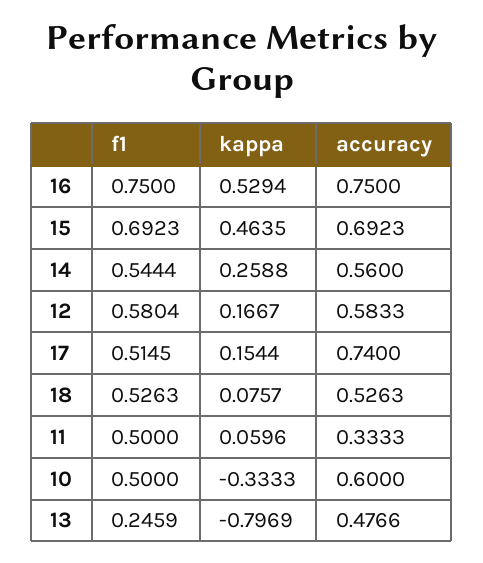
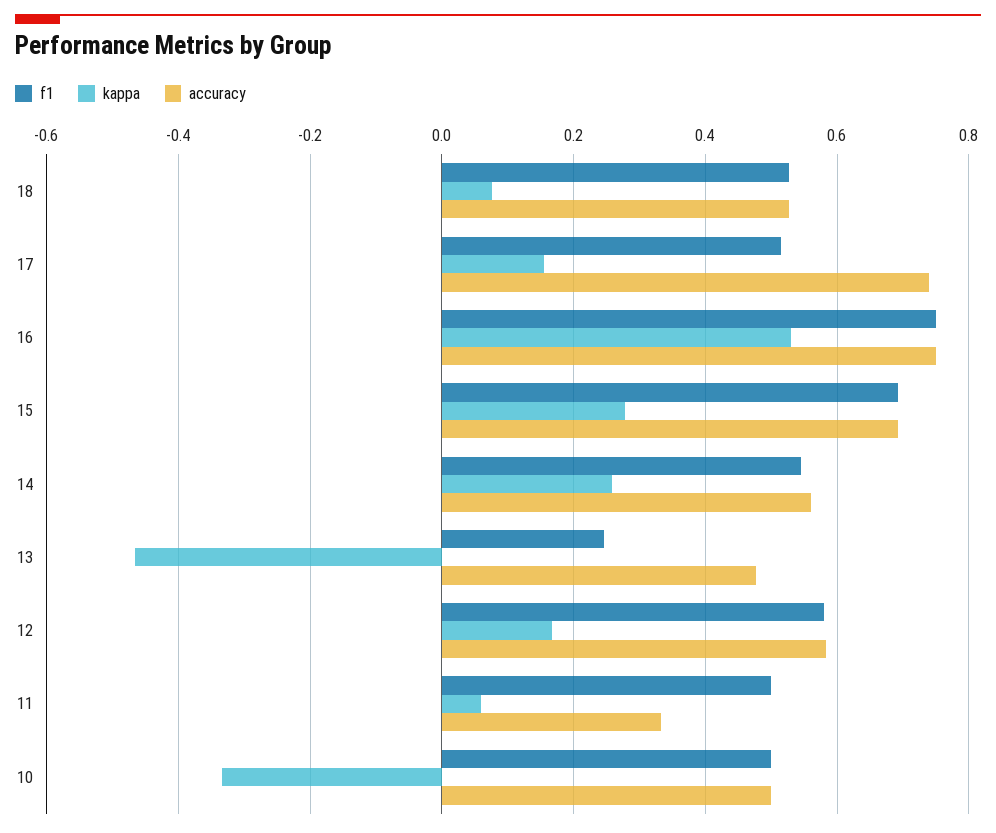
  {
    "f1": {
      "16": 0.75,
      "15": 0.6923,
      "14": 0.5444,
      "12": 0.5804,
      "17": 0.5145,
      "18": 0.5263,
      "11": 0.5,
      "10": 0.5,
      "13": 0.2459
    },
    "kappa": {
      "16": 0.5294,
-     "15": 0.4635,
+     "15": 0.28,
      "14": 0.2588,
      "12": 0.1667,
      "17": 0.1544,
      "18": 0.0757,
      "11": 0.0596,
      "10": -0.3333,
-     "13": -0.7969
+     "13": -0.46
    },
    "accuracy": {
      "16": 0.75,
      "15": 0.6923,
      "14": 0.56,
      "12": 0.5833,
      "17": 0.74,
      "18": 0.5263,
      "11": 0.3333,
-     "10": 0.6,
+     "10": 0.5,
      "13": 0.4766
    }
  }

